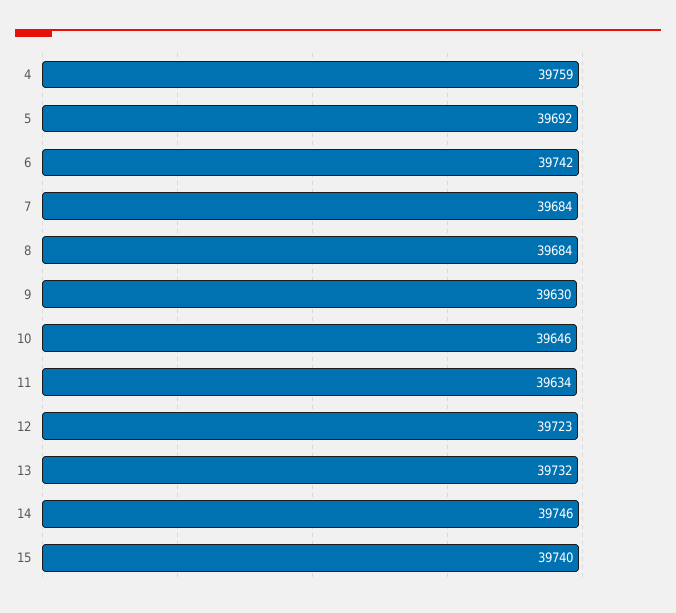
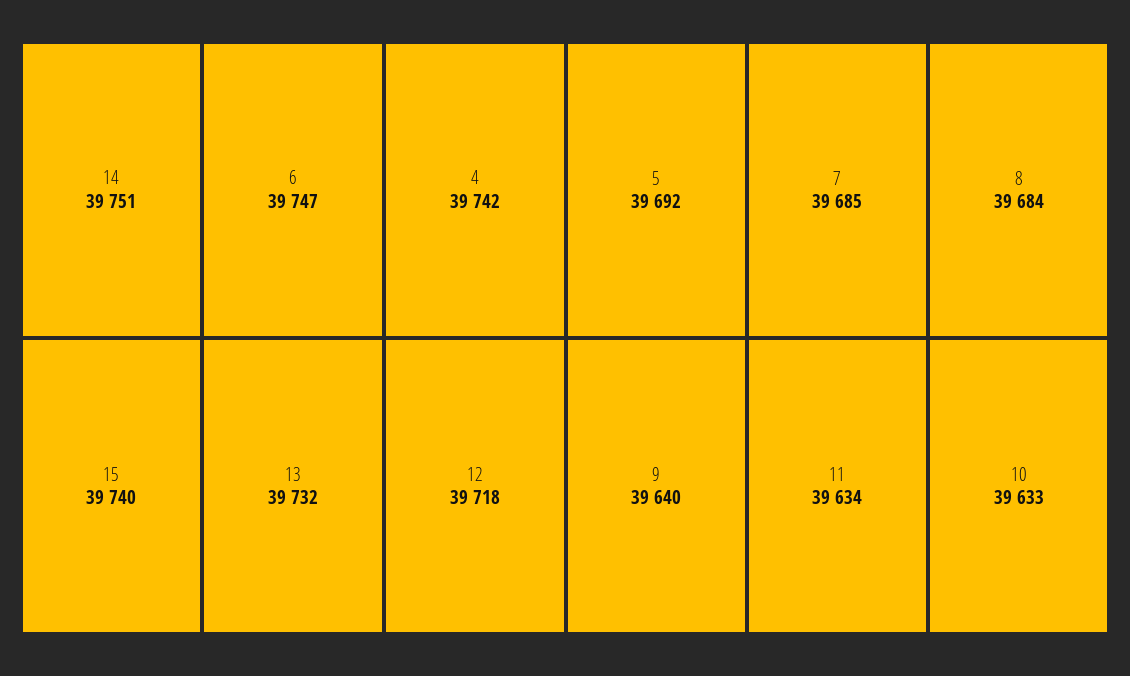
  {
-   "4": 39759,
+   "4": 39742,
    "5": 39692,
-   "6": 39742,
+   "6": 39747,
-   "7": 39684,
+   "7": 39685,
    "8": 39684,
-   "9": 39630,
+   "9": 39640,
-   "10": 39646,
+   "10": 39633,
    "11": 39634,
-   "12": 39723,
+   "12": 39718,
    "13": 39732,
-   "14": 39746,
+   "14": 39751,
    "15": 39740
  }

